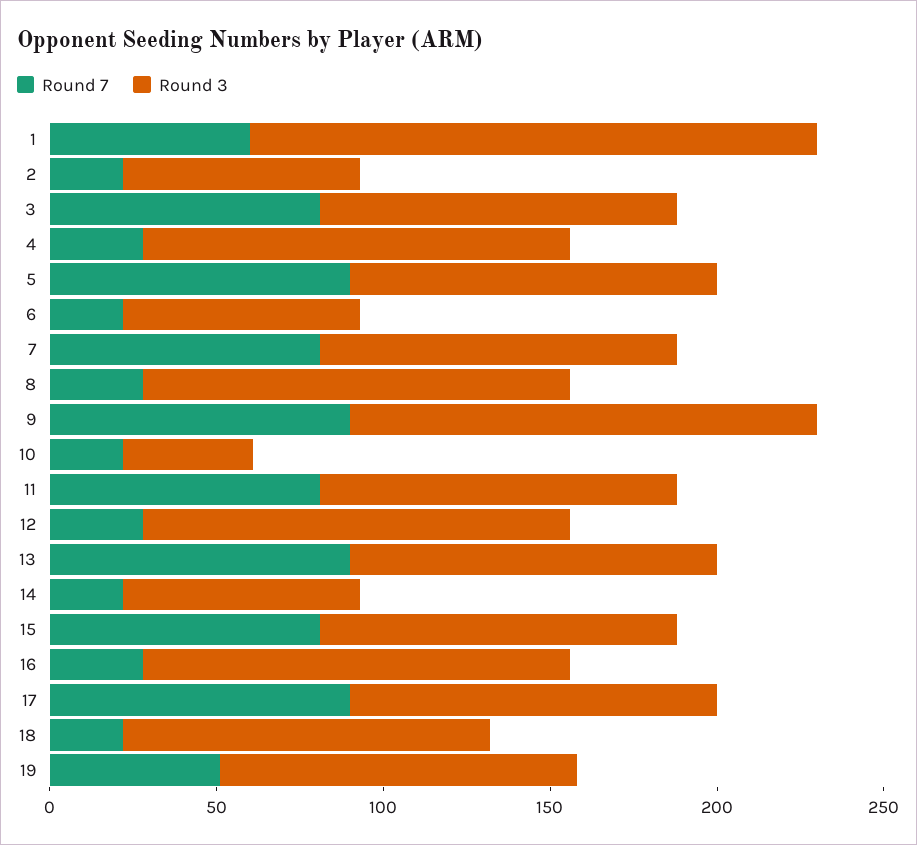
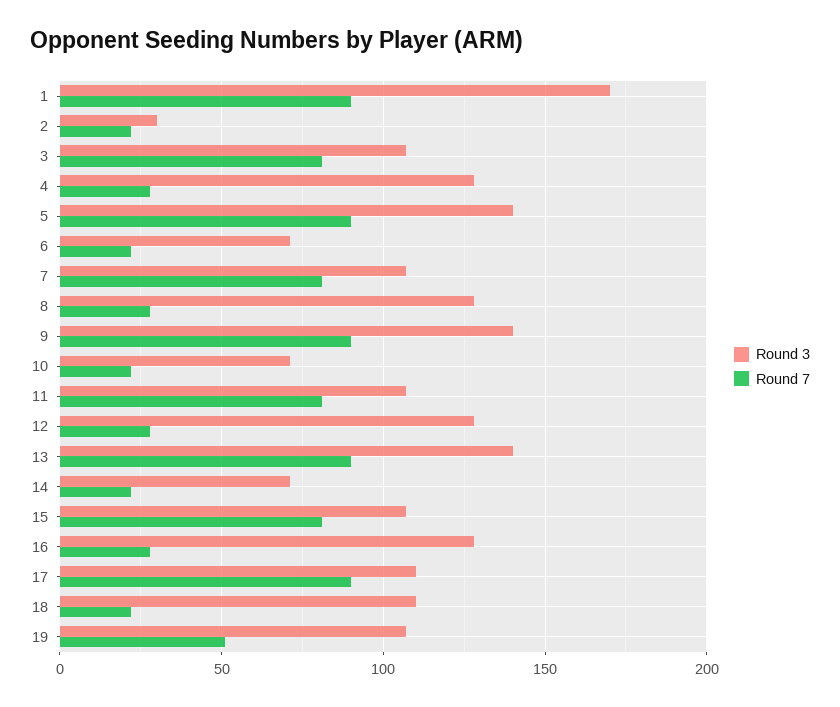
  {
    "Round 7": {
-     "1": 60,
+     "1": 90,
      "2": 20,
      "3": 80,
      "4": 30,
      "5": 90,
      "6": 20,
      "7": 80,
      "8": 30,
      "9": 90,
      "10": 20,
      "11": 80,
      "12": 30,
      "13": 90,
      "14": 20,
      "15": 80,
      "16": 30,
      "17": 90,
      "18": 20,
      "19": 50
    },
    "Round 3": {
      "1": 170,
-     "2": 70,
+     "2": 30,
      "3": 105,
      "4": 130,
-     "5": 110,
+     "5": 140,
      "6": 70,
      "7": 105,
      "8": 130,
      "9": 140,
-     "10": 40,
+     "10": 70,
      "11": 105,
      "12": 130,
-     "13": 110,
+     "13": 140,
      "14": 70,
      "15": 105,
      "16": 130,
      "17": 110,
      "18": 110,
      "19": 105
    }
  }

